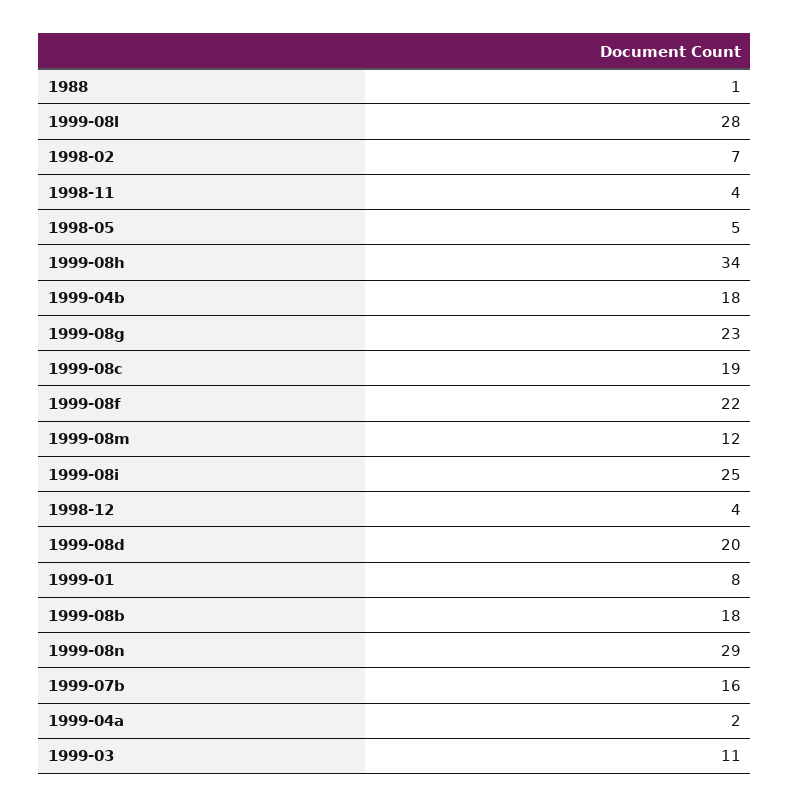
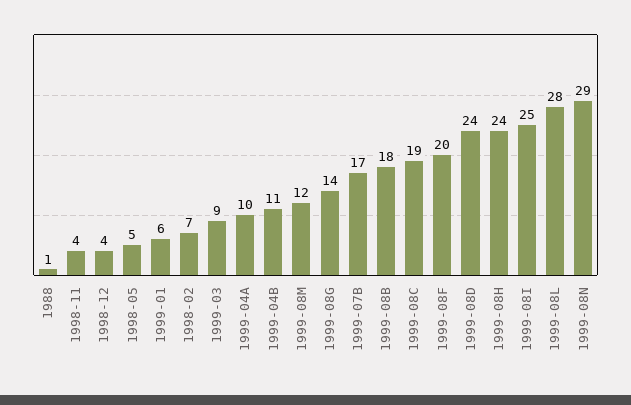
  {
    "1988": 1,
    "1999-08l": 28,
    "1998-02": 7,
    "1998-11": 4,
    "1998-05": 5,
-   "1999-08h": 34,
+   "1999-08h": 24,
-   "1999-04b": 18,
+   "1999-04b": 11,
-   "1999-08g": 23,
+   "1999-08g": 14,
    "1999-08c": 19,
-   "1999-08f": 22,
+   "1999-08f": 20,
    "1999-08m": 12,
    "1999-08i": 25,
    "1998-12": 4,
-   "1999-08d": 20,
+   "1999-08d": 24,
-   "1999-01": 8,
+   "1999-01": 6,
    "1999-08b": 18,
    "1999-08n": 29,
-   "1999-07b": 16,
+   "1999-07b": 17,
-   "1999-04a": 2,
+   "1999-04a": 10,
-   "1999-03": 11
+   "1999-03": 9
  }

